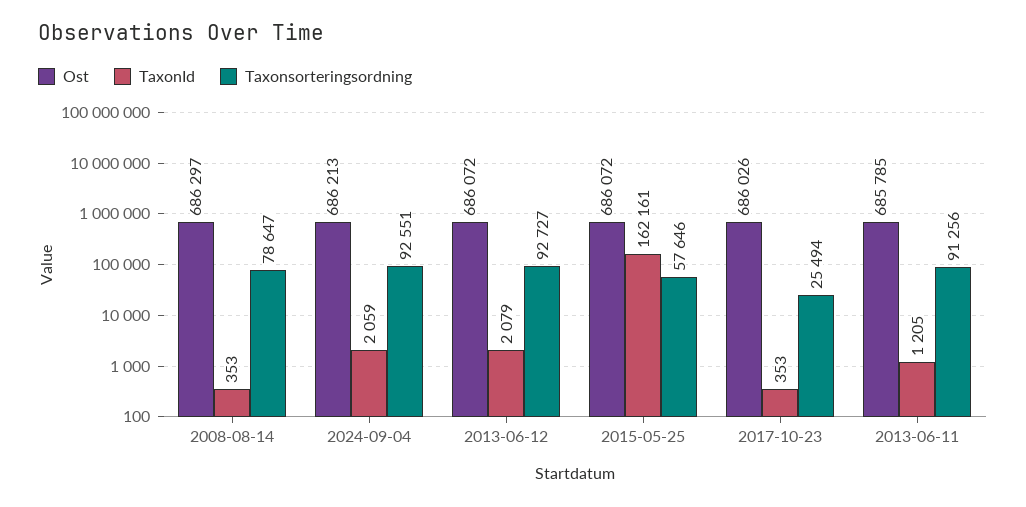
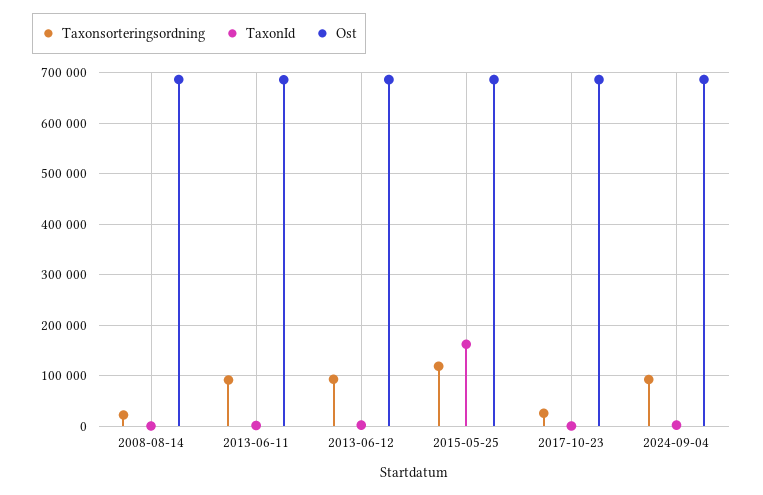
  {
    "Ost": {
      "2008-08-14": 686297,
      "2024-09-04": 686213,
      "2013-06-12": 686072,
      "2015-05-25": 686072,
      "2017-10-23": 686026,
      "2013-06-11": 685785
    },
    "TaxonId": {
      "2008-08-14": 353,
      "2024-09-04": 2059,
      "2013-06-12": 2079,
      "2015-05-25": 162161,
      "2017-10-23": 353,
      "2013-06-11": 1205
    },
    "Taxonsorteringsordning": {
-     "2008-08-14": 78647,
+     "2008-08-14": 20000,
      "2024-09-04": 92551,
      "2013-06-12": 92727,
-     "2015-05-25": 57646,
+     "2015-05-25": 120000,
      "2017-10-23": 25494,
      "2013-06-11": 91256
    }
  }

